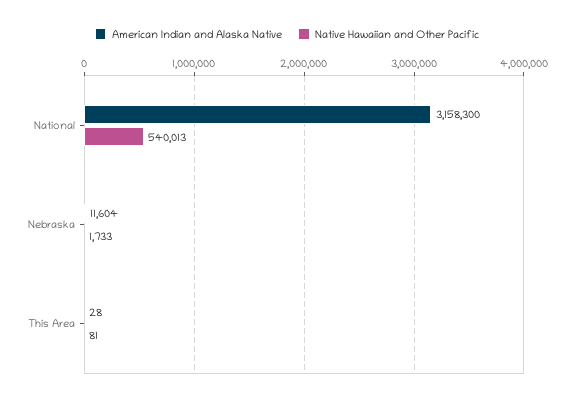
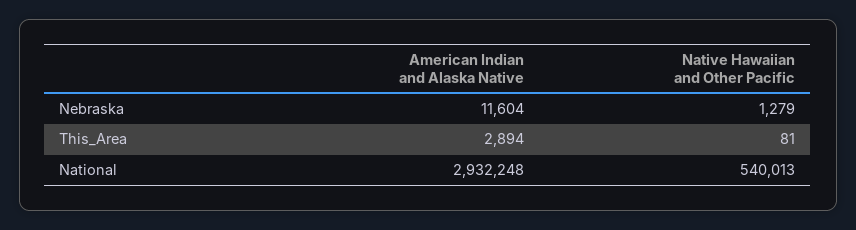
  {
    "American Indian and Alaska Native": {
-     "National": 3158300,
+     "National": 2932248,
      "Nebraska": 11604,
-     "This Area": 28
+     "This Area": 2894
    },
    "Native Hawaiian and Other Pacific": {
      "National": 540013,
-     "Nebraska": 1733,
+     "Nebraska": 1279,
      "This Area": 81
    }
  }

